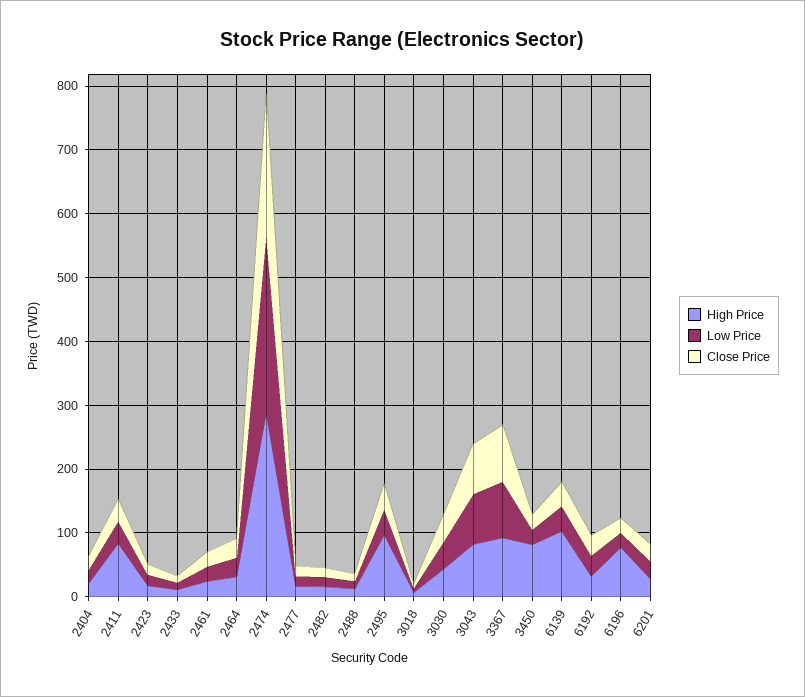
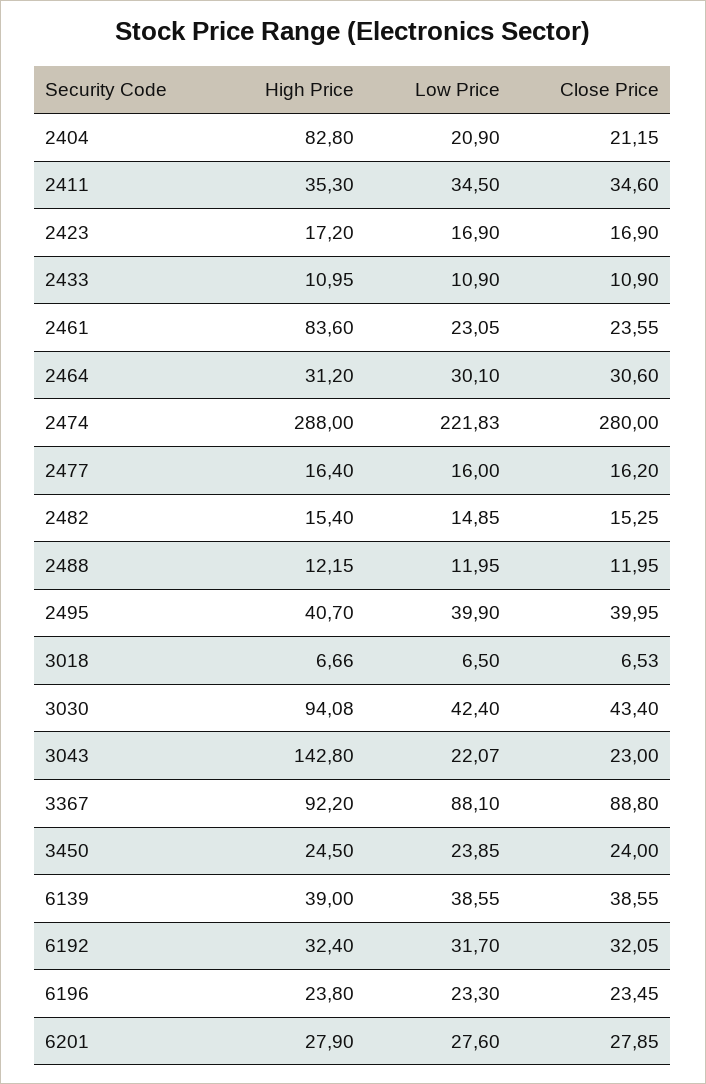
  {
    "High Price": {
-     "2404": 20,
+     "2404": 82.8,
-     "2411": 80,
+     "2411": 35.3,
      "2423": 17.2,
      "2433": 10.95,
-     "2461": 20,
+     "2461": 83.6,
      "2464": 31.2,
      "2474": 288,
      "2477": 16.4,
      "2482": 15.4,
      "2488": 12.15,
-     "2495": 100,
+     "2495": 40.7,
      "3018": 6.66,
-     "3030": 40,
+     "3030": 94.08,
-     "3043": 80,
+     "3043": 142.8,
      "3367": 92.2,
-     "3450": 80,
+     "3450": 24.5,
-     "6139": 100,
+     "6139": 39,
      "6192": 32.4,
-     "6196": 80,
+     "6196": 23.8,
      "6201": 27.9
    },
    "Low Price": {
      "2404": 20.9,
      "2411": 34.5,
      "2423": 16.9,
      "2433": 10.9,
      "2461": 23.05,
      "2464": 30.1,
-     "2474": 280,
+     "2474": 221.83,
      "2477": 16,
      "2482": 14.85,
      "2488": 11.95,
      "2495": 39.9,
      "3018": 6.5,
      "3030": 42.4,
-     "3043": 80,
+     "3043": 22.07,
      "3367": 88.1,
      "3450": 23.85,
      "6139": 38.55,
      "6192": 31.7,
      "6196": 23.3,
      "6201": 27.6
    },
    "Close Price": {
      "2404": 21.15,
      "2411": 34.6,
      "2423": 16.9,
      "2433": 10.9,
      "2461": 23.55,
      "2464": 30.6,
-     "2474": 220,
+     "2474": 280,
      "2477": 16.2,
      "2482": 15.25,
      "2488": 11.95,
      "2495": 39.95,
      "3018": 6.53,
      "3030": 43.4,
-     "3043": 80,
+     "3043": 23,
      "3367": 88.8,
      "3450": 24,
      "6139": 38.55,
      "6192": 32.05,
      "6196": 23.45,
      "6201": 27.85
    }
  }

